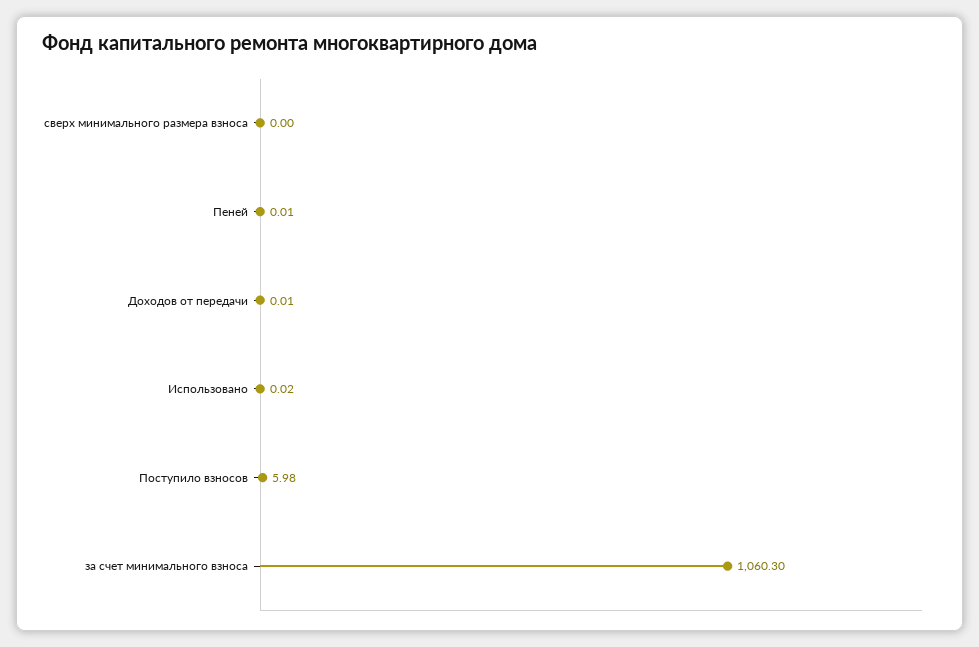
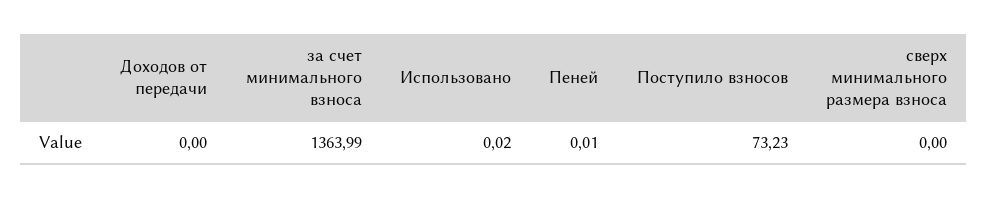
  {
    "сверх минимального размера взноса": 0,
    "Пеней": 0.01,
-   "Доходов от передачи": 0.01,
+   "Доходов от передачи": 0,
    "Использовано": 0.02,
-   "Поступило взносов": 5.98,
+   "Поступило взносов": 73.23,
-   "за счет минимального взноса": 1060.3
+   "за счет минимального взноса": 1363.99
  }

